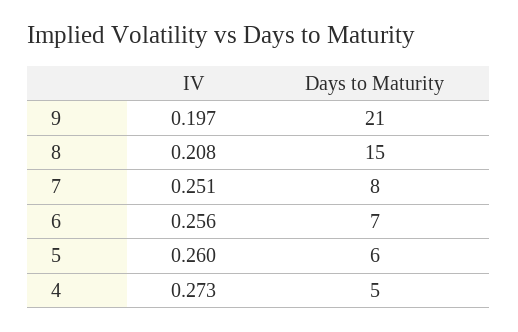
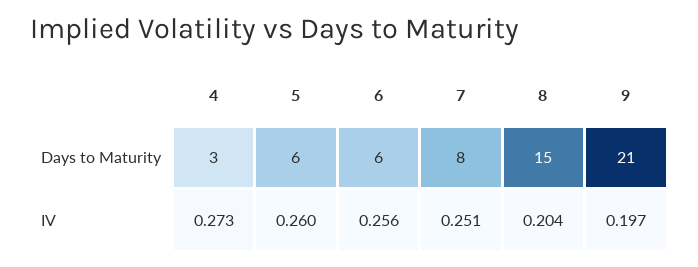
  {
    "IV": {
      "9": 0.197,
-     "8": 0.208,
+     "8": 0.204,
      "7": 0.251,
      "6": 0.256,
      "5": 0.26,
      "4": 0.273
    },
    "Days to Maturity": {
      "9": 21,
      "8": 15,
      "7": 8,
-     "6": 7,
+     "6": 6,
      "5": 6,
-     "4": 5
+     "4": 3
    }
  }

